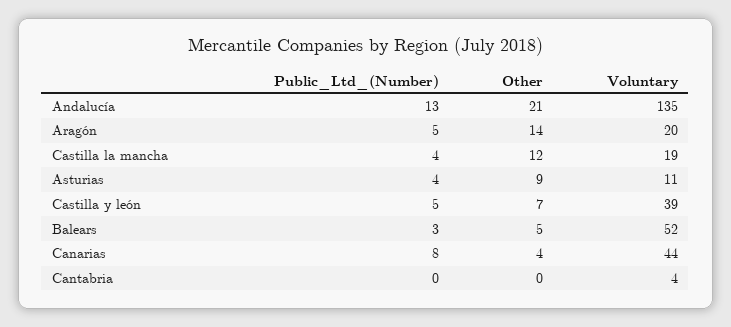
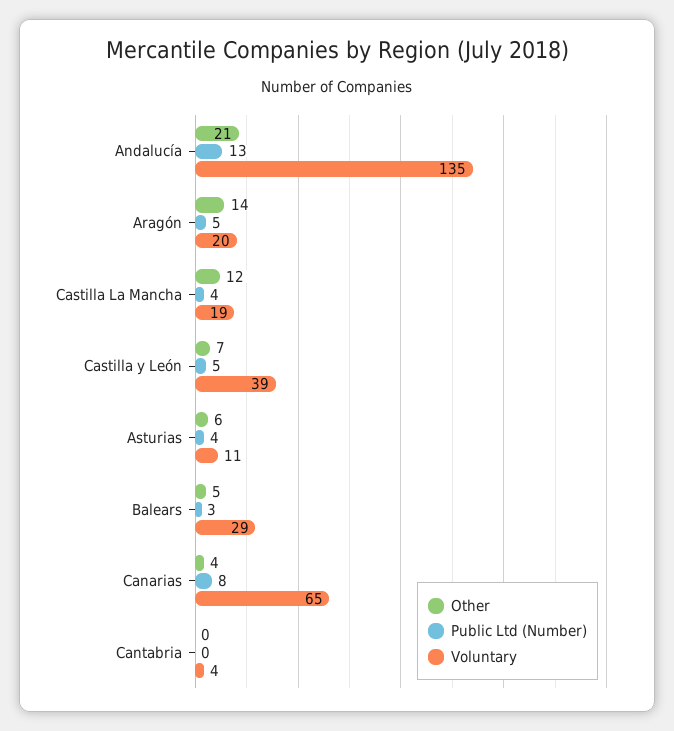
  {
    "Public_Ltd_(Number)": {
      "Andalucía": 13,
      "Aragón": 5,
      "Castilla la mancha": 4,
      "Asturias": 4,
      "Castilla y león": 5,
      "Balears": 3,
      "Canarias": 8,
      "Cantabria": 0
    },
    "Other": {
      "Andalucía": 21,
      "Aragón": 14,
      "Castilla la mancha": 12,
-     "Asturias": 9,
+     "Asturias": 6,
      "Castilla y león": 7,
      "Balears": 5,
      "Canarias": 4,
      "Cantabria": 0
    },
    "Voluntary": {
      "Andalucía": 135,
      "Aragón": 20,
      "Castilla la mancha": 19,
      "Asturias": 11,
      "Castilla y león": 39,
-     "Balears": 52,
+     "Balears": 29,
-     "Canarias": 44,
+     "Canarias": 65,
      "Cantabria": 4
    }
  }

